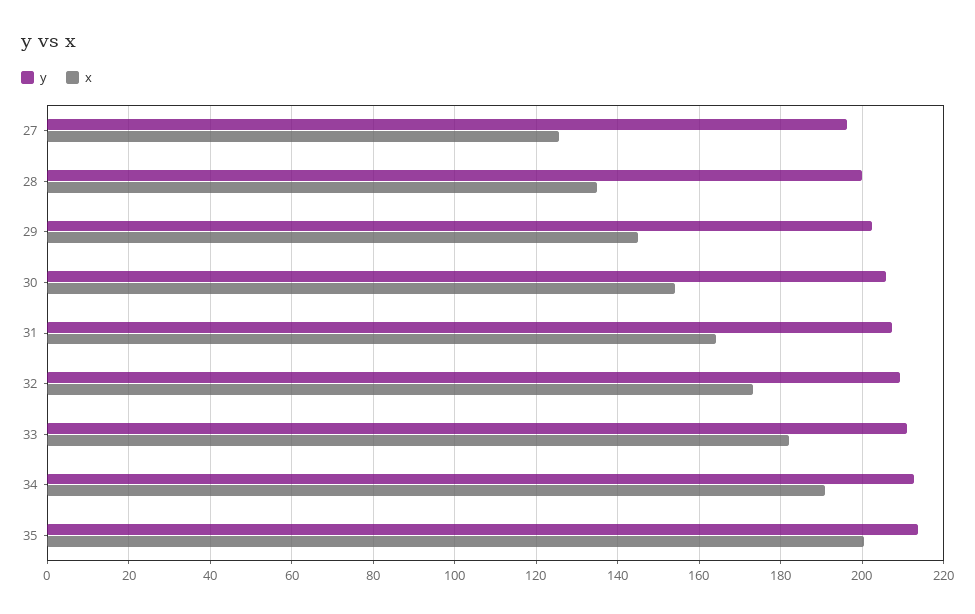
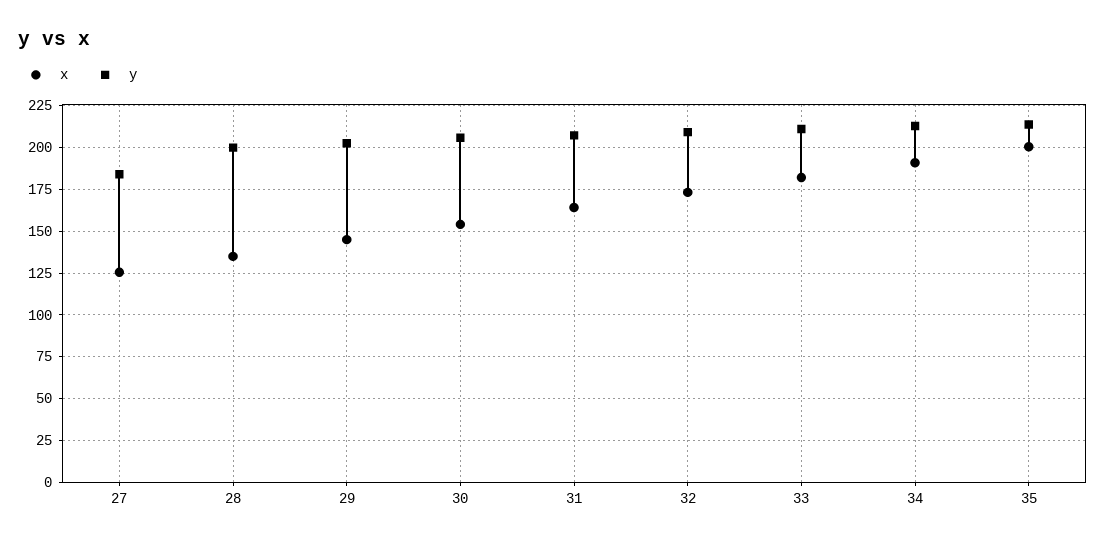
  {
    "y": {
-     "27": 196,
+     "27": 185,
      "28": 200,
      "29": 202,
      "30": 206,
      "31": 208,
      "32": 210,
      "33": 212,
      "34": 212,
      "35": 214
    },
    "x": {
      "27": 126,
      "28": 136,
      "29": 146,
      "30": 154,
      "31": 164,
      "32": 174,
      "33": 182,
      "34": 190,
      "35": 200
    }
  }

